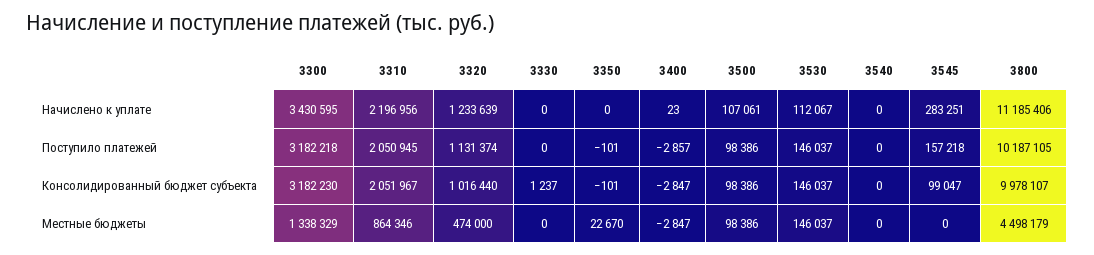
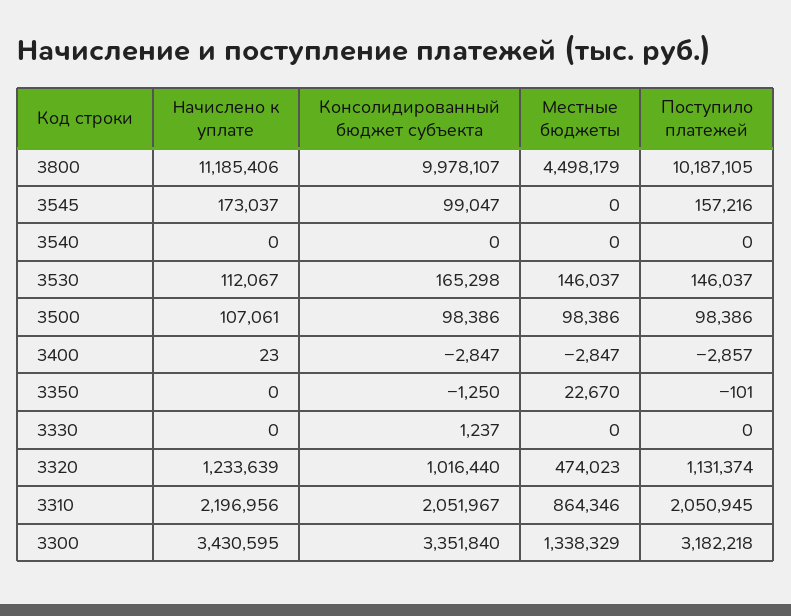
  {
    "3300": {
      "Начислено к уплате": 3430595,
      "Поступило платежей": 3182218,
-     "Консолидированный бюджет субъекта": 3182230,
+     "Консолидированный бюджет субъекта": 3351840,
      "Местные бюджеты": 1338329
    },
    "3310": {
      "Начислено к уплате": 2196956,
      "Поступило платежей": 2050945,
      "Консолидированный бюджет субъекта": 2051967,
      "Местные бюджеты": 864346
    },
    "3320": {
      "Начислено к уплате": 1233639,
      "Поступило платежей": 1131374,
      "Консолидированный бюджет субъекта": 1016440,
-     "Местные бюджеты": 474000
+     "Местные бюджеты": 474023
    },
    "3330": {
      "Начислено к уплате": 0,
      "Поступило платежей": 0,
      "Консолидированный бюджет субъекта": 1237,
      "Местные бюджеты": 0
    },
    "3350": {
      "Начислено к уплате": 0,
      "Поступило платежей": -101,
-     "Консолидированный бюджет субъекта": -101,
+     "Консолидированный бюджет субъекта": -1250,
      "Местные бюджеты": 22670
    },
    "3400": {
      "Начислено к уплате": 23,
      "Поступило платежей": -2857,
      "Консолидированный бюджет субъекта": -2847,
      "Местные бюджеты": -2847
    },
    "3500": {
      "Начислено к уплате": 107061,
      "Поступило платежей": 98386,
      "Консолидированный бюджет субъекта": 98386,
      "Местные бюджеты": 98386
    },
    "3530": {
      "Начислено к уплате": 112067,
      "Поступило платежей": 146037,
-     "Консолидированный бюджет субъекта": 146037,
+     "Консолидированный бюджет субъекта": 165298,
      "Местные бюджеты": 146037
    },
    "3540": {
      "Начислено к уплате": 0,
      "Поступило платежей": 0,
      "Консолидированный бюджет субъекта": 0,
      "Местные бюджеты": 0
    },
    "3545": {
-     "Начислено к уплате": 283251,
+     "Начислено к уплате": 173037,
-     "Поступило платежей": 157218,
+     "Поступило платежей": 157216,
      "Консолидированный бюджет субъекта": 99047,
      "Местные бюджеты": 0
    },
    "3800": {
      "Начислено к уплате": 11185406,
      "Поступило платежей": 10187105,
      "Консолидированный бюджет субъекта": 9978107,
      "Местные бюджеты": 4498179
    }
  }

